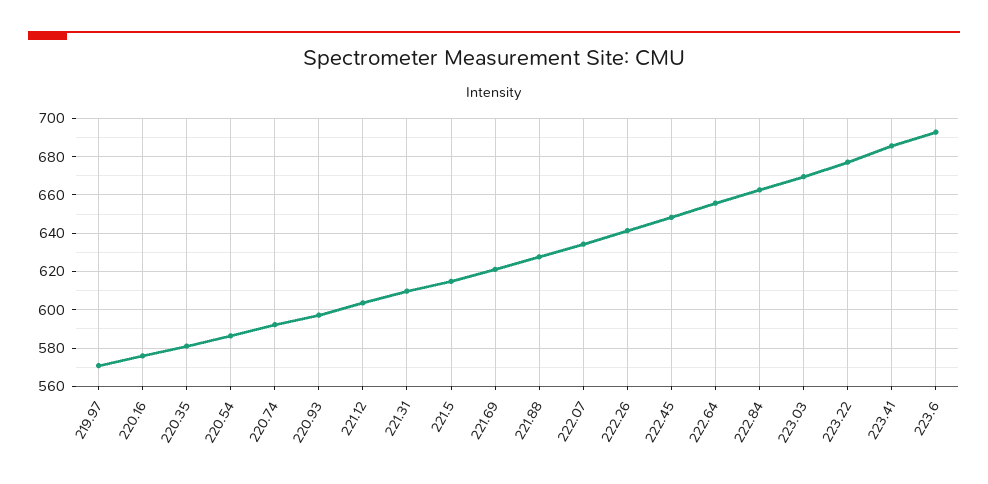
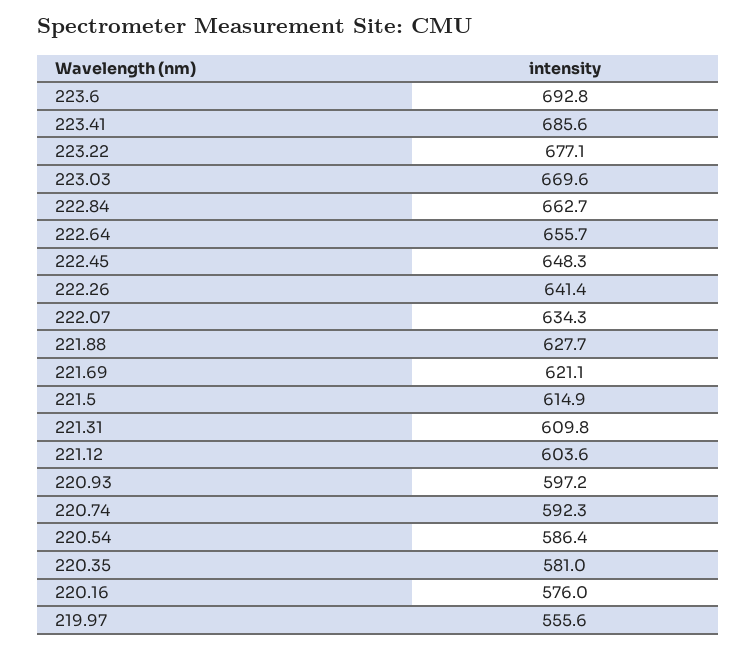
  {
-   "219.97": 570,
+   "219.97": 555.6,
    "220.16": 576,
    "220.35": 581,
    "220.54": 586.4,
    "220.74": 592.3,
    "220.93": 597.2,
    "221.12": 603.6,
    "221.31": 609.8,
    "221.5": 614.9,
    "221.69": 621.1,
    "221.88": 627.7,
    "222.07": 634.3,
    "222.26": 641.4,
    "222.45": 648.3,
    "222.64": 655.7,
    "222.84": 662.7,
    "223.03": 669.6,
    "223.22": 677.1,
    "223.41": 685.6,
    "223.6": 692.8
  }

